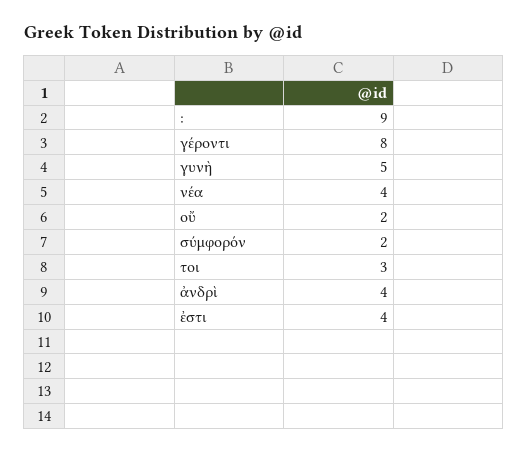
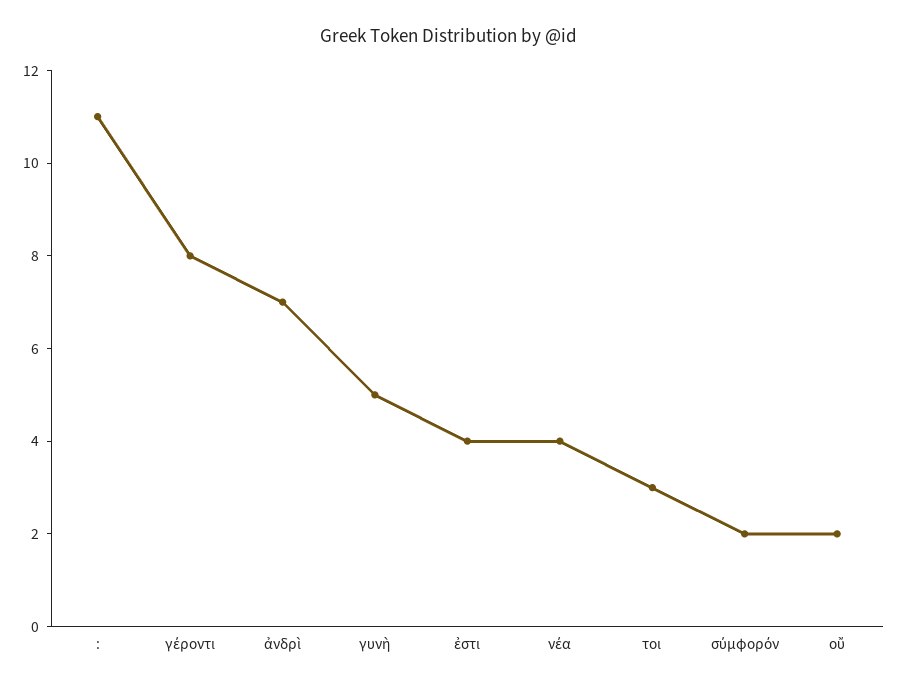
  {
-   ":": 9,
+   ":": 11,
    "γέροντι": 8,
    "γυνὴ": 5,
    "νέα": 4,
    "οὔ": 2,
    "σύμφορόν": 2,
    "τοι": 3,
-   "ἀνδρὶ": 4,
+   "ἀνδρὶ": 7,
    "ἐστι": 4
  }

